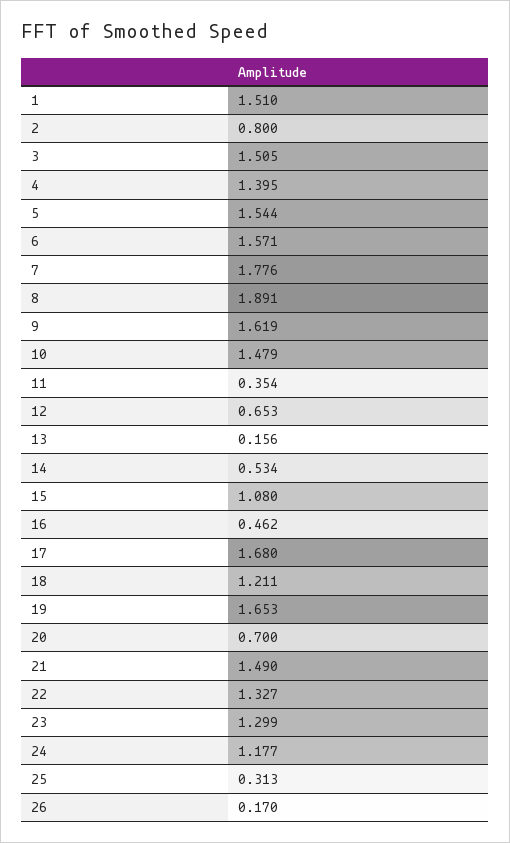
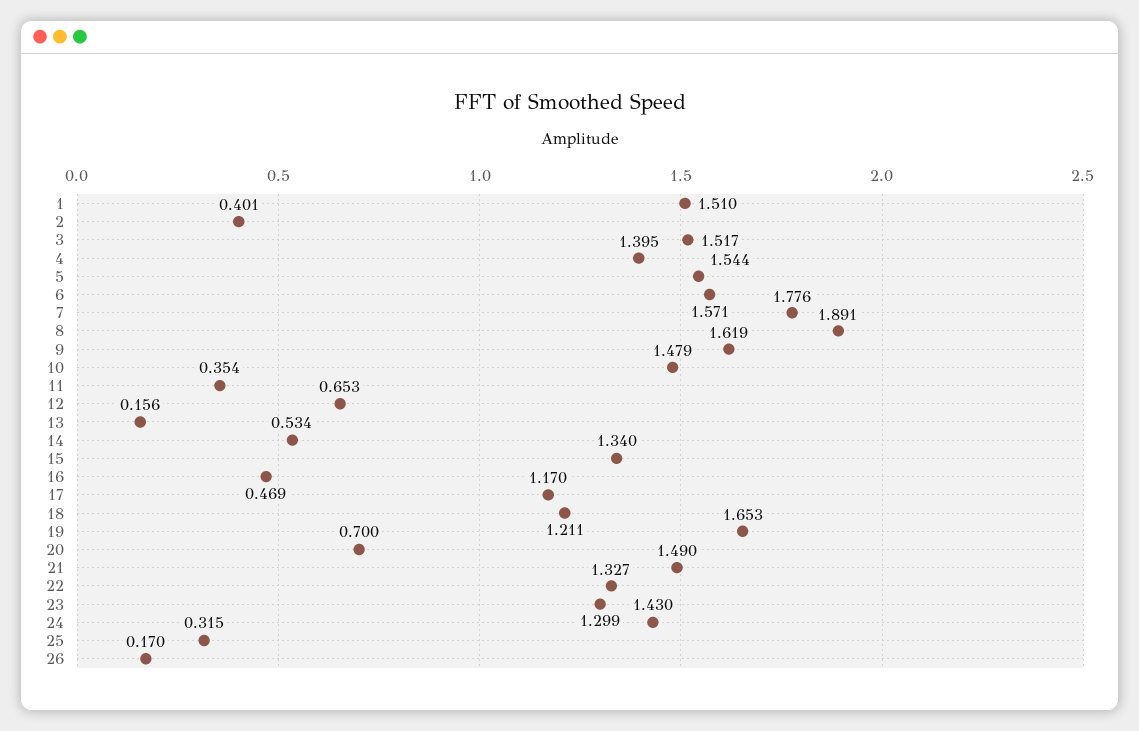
  {
    "1": 1.51,
-   "2": 0.8,
+   "2": 0.401,
-   "3": 1.505,
+   "3": 1.517,
    "4": 1.395,
    "5": 1.544,
    "6": 1.571,
    "7": 1.776,
    "8": 1.891,
    "9": 1.619,
    "10": 1.479,
    "11": 0.354,
    "12": 0.653,
    "13": 0.156,
    "14": 0.534,
-   "15": 1.08,
+   "15": 1.34,
-   "16": 0.462,
+   "16": 0.469,
-   "17": 1.68,
+   "17": 1.17,
    "18": 1.211,
    "19": 1.653,
    "20": 0.7,
    "21": 1.49,
    "22": 1.327,
    "23": 1.299,
-   "24": 1.177,
+   "24": 1.43,
-   "25": 0.313,
+   "25": 0.315,
    "26": 0.17
  }

